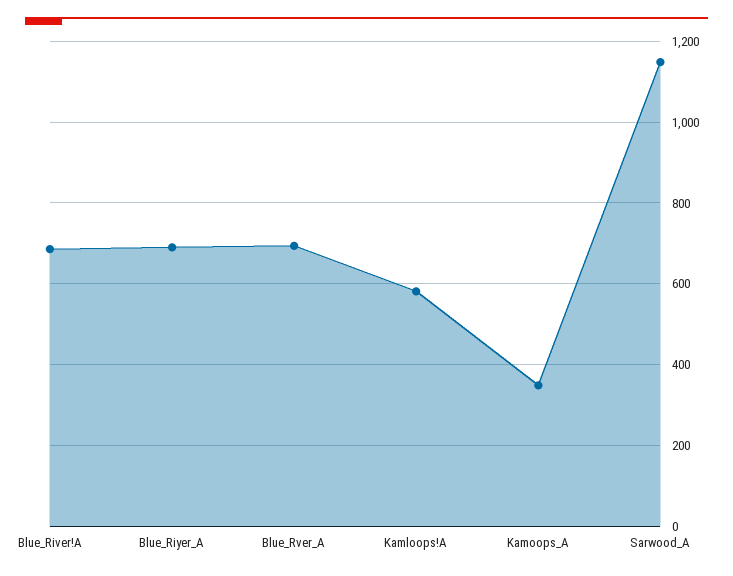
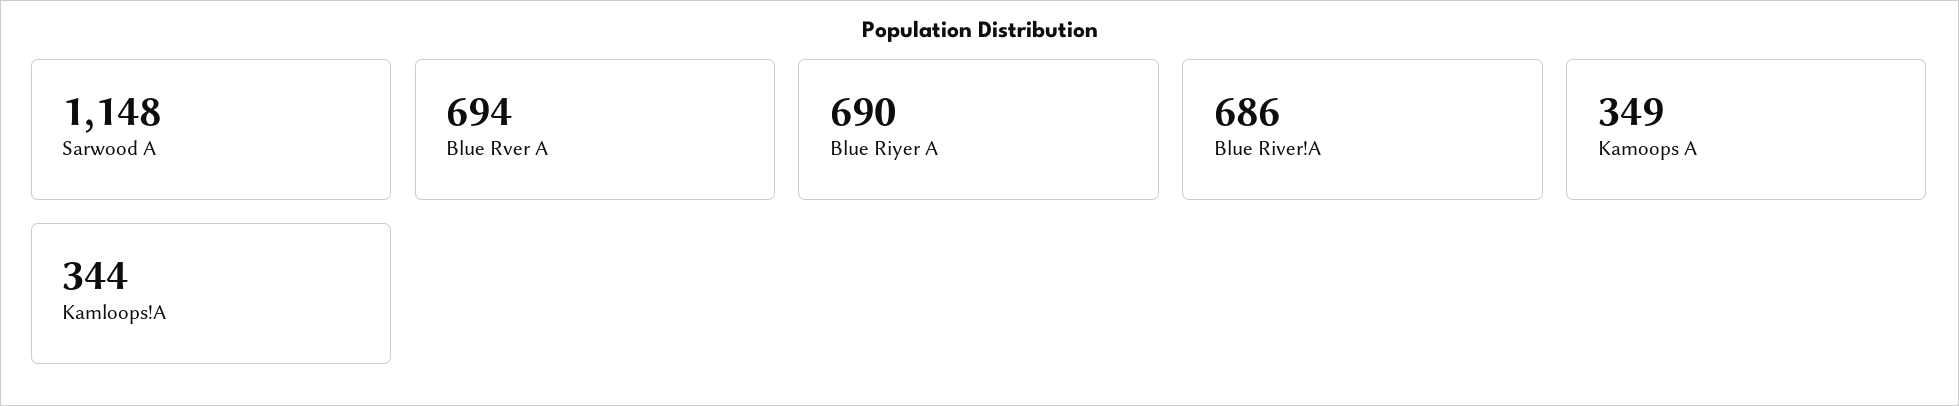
  {
    "Blue_River!A": 686,
    "Blue_Riyer_A": 690,
    "Blue_Rver_A": 694,
-   "Kamloops!A": 580,
+   "Kamloops!A": 344,
    "Kamoops_A": 349,
    "Sarwood_A": 1148
  }

